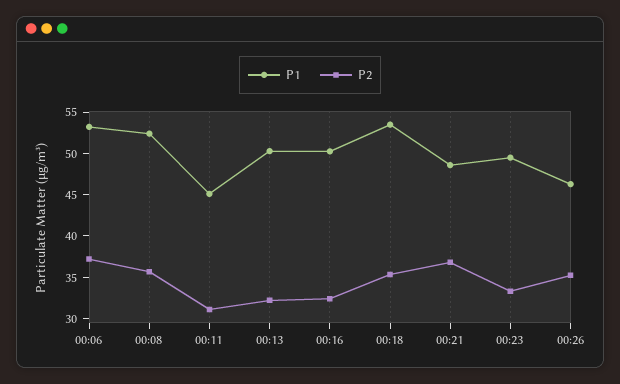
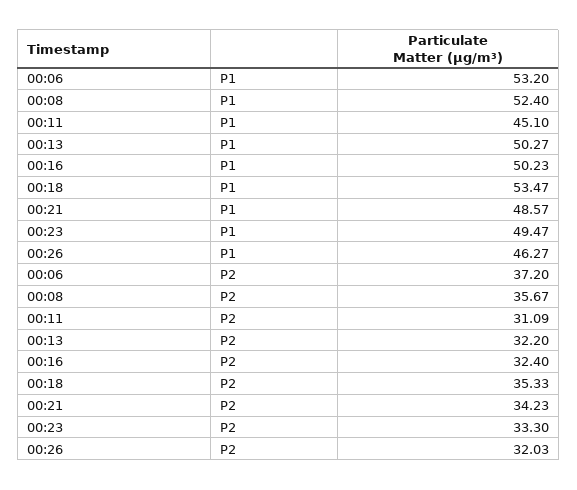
  {
    "P1": {
      "00:06": 53.2,
      "00:08": 52.4,
      "00:11": 45.1,
      "00:13": 50.27,
      "00:16": 50.23,
      "00:18": 53.47,
      "00:21": 48.57,
      "00:23": 49.47,
      "00:26": 46.27
    },
    "P2": {
      "00:06": 37.2,
      "00:08": 35.67,
      "00:11": 31.09,
      "00:13": 32.2,
      "00:16": 32.4,
      "00:18": 35.33,
-     "00:21": 37,
+     "00:21": 34.23,
      "00:23": 33.3,
-     "00:26": 35
+     "00:26": 32.03
    }
  }

